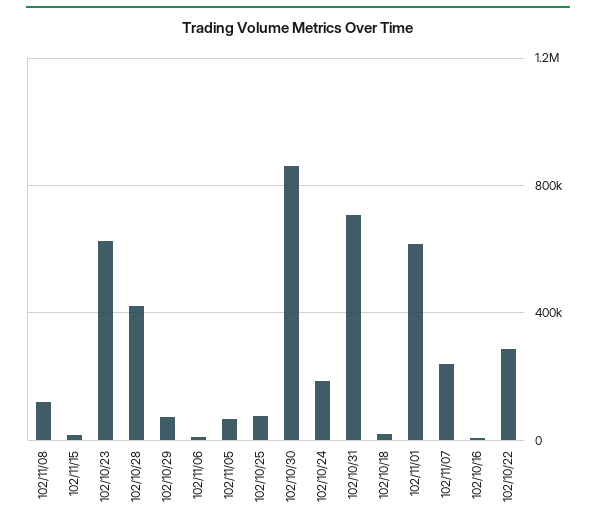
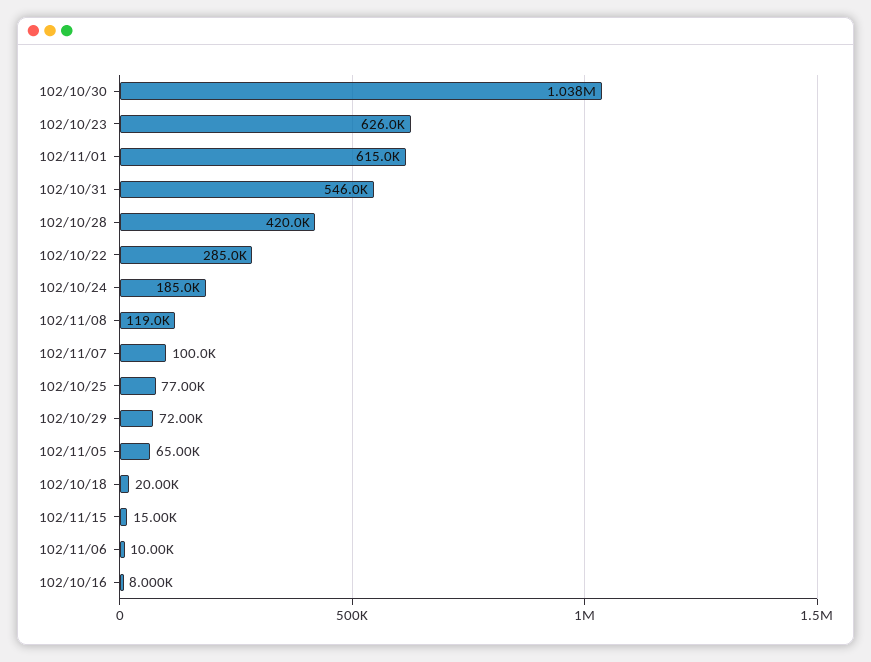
  {
    "102/11/08": 119000,
    "102/11/15": 15000,
    "102/10/23": 626000,
    "102/10/28": 420000,
    "102/10/29": 72000,
    "102/11/06": 10000,
    "102/11/05": 65000,
    "102/10/25": 77000,
-   "102/10/30": 850000,
+   "102/10/30": 1038000,
    "102/10/24": 185000,
-   "102/10/31": 700000,
+   "102/10/31": 546000,
    "102/10/18": 20000,
    "102/11/01": 615000,
-   "102/11/07": 250000,
+   "102/11/07": 100000,
    "102/10/16": 8000,
    "102/10/22": 285000
  }

